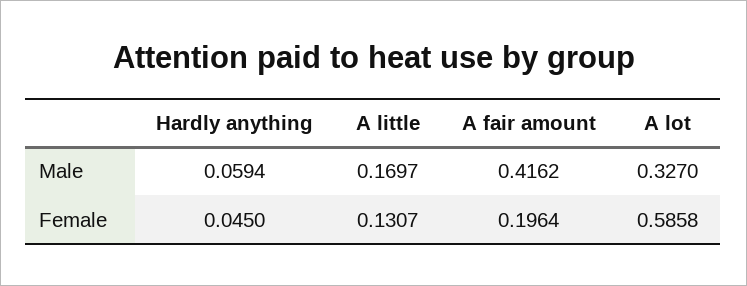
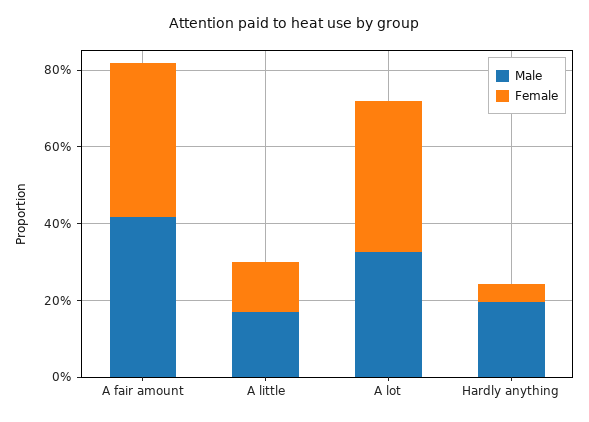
  {
    "Male": {
-     "Hardly anything": 0.0594,
+     "Hardly anything": 0.2,
      "A little": 0.1697,
      "A fair amount": 0.4162,
      "A lot": 0.327
    },
    "Female": {
      "Hardly anything": 0.045,
      "A little": 0.1307,
-     "A fair amount": 0.1964,
+     "A fair amount": 0.4,
-     "A lot": 0.5858
+     "A lot": 0.4
    }
  }

